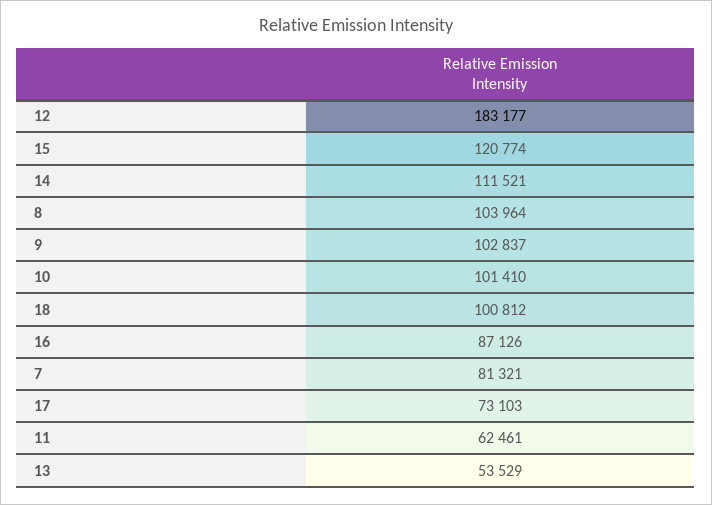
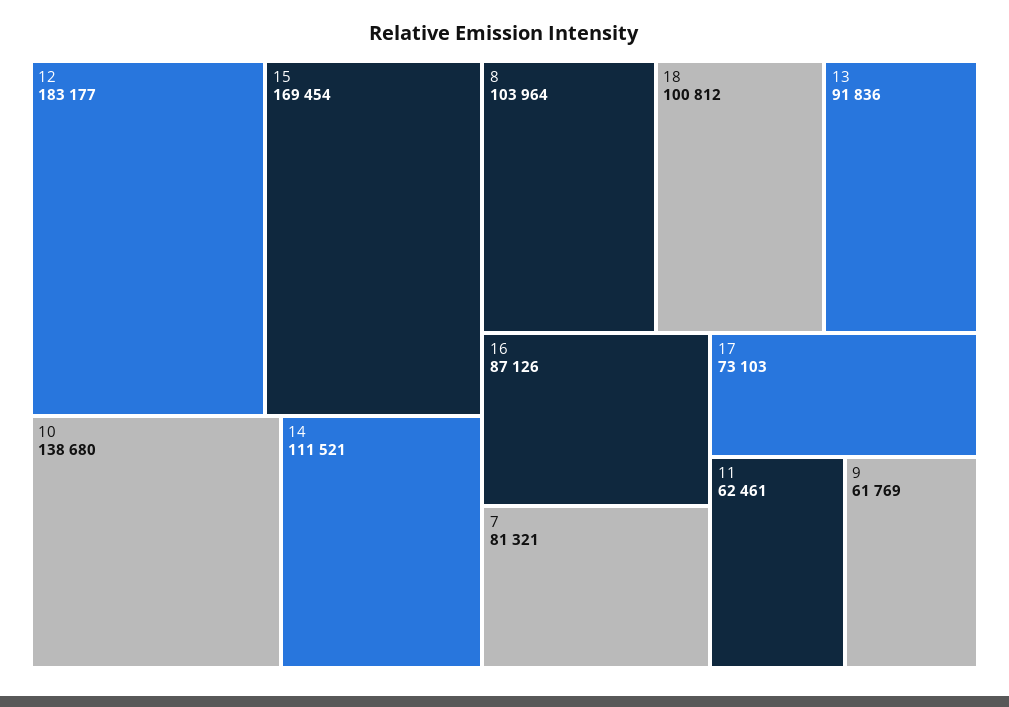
  {
    "12": 183177,
-   "15": 120774,
+   "15": 169454,
    "14": 111521,
    "8": 103964,
-   "9": 102837,
+   "9": 61769,
-   "10": 101410,
+   "10": 138680,
    "18": 100812,
    "16": 87126,
    "7": 81321,
    "17": 73103,
    "11": 62461,
-   "13": 53529
+   "13": 91836
  }

